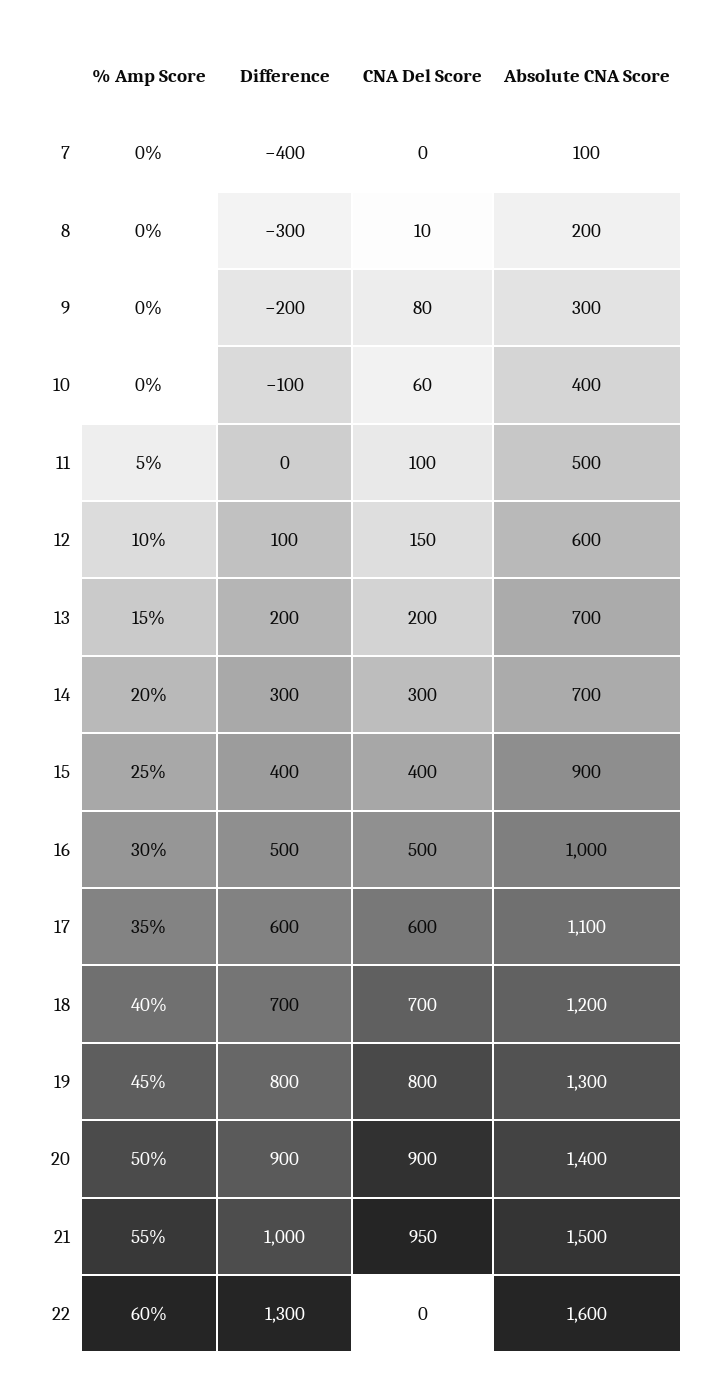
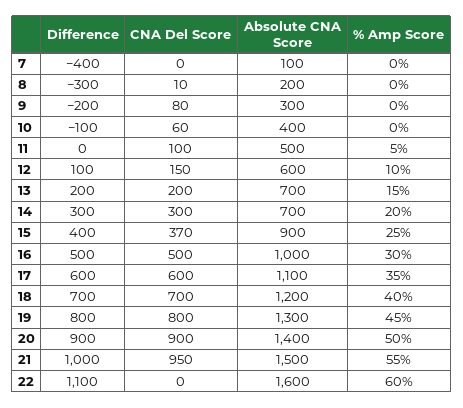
  {
    "% Amp Score": {
      "7": 0,
      "8": 0,
      "9": 0,
      "10": 0,
      "11": 5,
      "12": 10,
      "13": 15,
      "14": 20,
      "15": 25,
      "16": 30,
      "17": 35,
      "18": 40,
      "19": 45,
      "20": 50,
      "21": 55,
      "22": 60
    },
    "Difference": {
      "7": -400,
      "8": -300,
      "9": -200,
      "10": -100,
      "11": 0,
      "12": 100,
      "13": 200,
      "14": 300,
      "15": 400,
      "16": 500,
      "17": 600,
      "18": 700,
      "19": 800,
      "20": 900,
      "21": 1000,
-     "22": 1300
+     "22": 1100
    },
    "CNA Del Score": {
      "7": 0,
      "8": 10,
      "9": 80,
      "10": 60,
      "11": 100,
      "12": 150,
      "13": 200,
      "14": 300,
-     "15": 400,
+     "15": 370,
      "16": 500,
      "17": 600,
      "18": 700,
      "19": 800,
      "20": 900,
      "21": 950,
      "22": 0
    },
    "Absolute CNA Score": {
      "7": 100,
      "8": 200,
      "9": 300,
      "10": 400,
      "11": 500,
      "12": 600,
      "13": 700,
      "14": 700,
      "15": 900,
      "16": 1000,
      "17": 1100,
      "18": 1200,
      "19": 1300,
      "20": 1400,
      "21": 1500,
      "22": 1600
    }
  }

